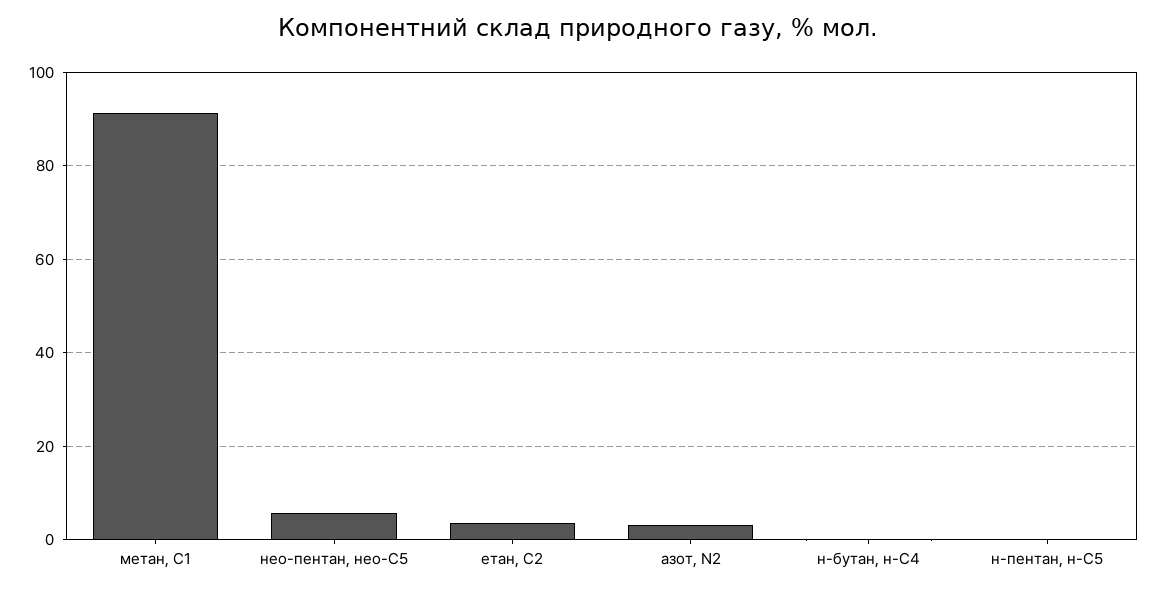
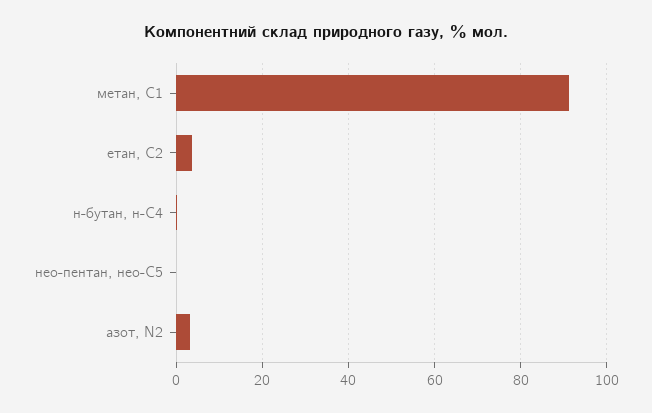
  {
    "метан, С1": 92,
-   "нео-пентан, нео-С5": 6,
+   "нео-пентан, нео-С5": 0,
    "етан, С2": 4,
    "азот, N2": 4,
-   "н-бутан, н-С4": 0,
+   "н-бутан, н-С4": 0
-   "н-пентан, н-С5": 0
  }

